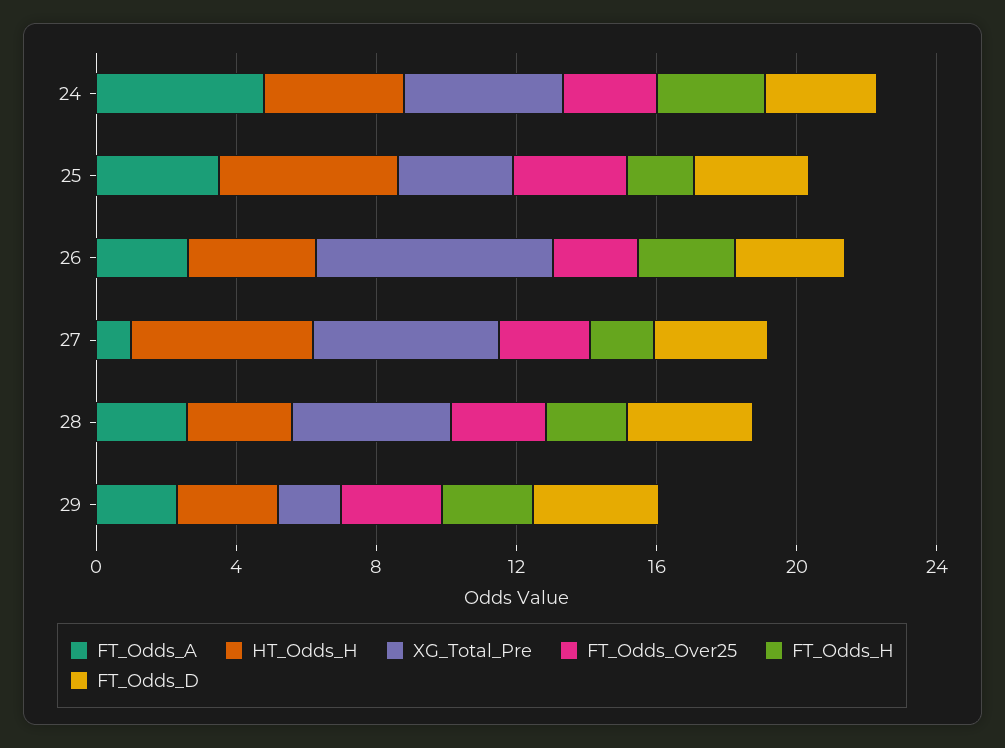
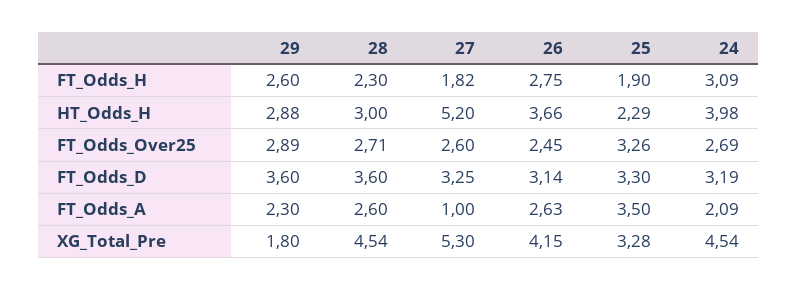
  {
    "FT_Odds_A": {
-     "24": 5,
+     "24": 2.09,
      "25": 3.5,
      "26": 2.63,
      "27": 1,
      "28": 2.6,
      "29": 2.3
    },
    "HT_Odds_H": {
      "24": 3.98,
-     "25": 5,
+     "25": 2.29,
      "26": 3.66,
      "27": 5.2,
      "28": 3,
      "29": 2.88
    },
    "XG_Total_Pre": {
      "24": 4.54,
      "25": 3.28,
-     "26": 7,
+     "26": 4.15,
      "27": 5.3,
      "28": 4.54,
      "29": 1.8
    },
    "FT_Odds_Over25": {
      "24": 2.69,
      "25": 3.26,
      "26": 2.45,
      "27": 2.6,
      "28": 2.71,
      "29": 2.89
    },
    "FT_Odds_H": {
      "24": 3.09,
      "25": 1.9,
      "26": 2.75,
      "27": 1.82,
      "28": 2.3,
      "29": 2.6
    },
    "FT_Odds_D": {
      "24": 3.19,
      "25": 3.3,
      "26": 3.14,
      "27": 3.25,
      "28": 3.6,
      "29": 3.6
    }
  }

